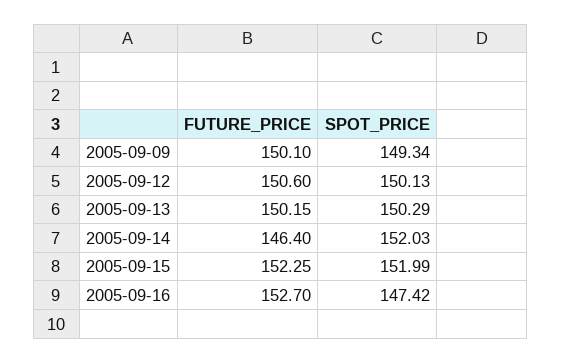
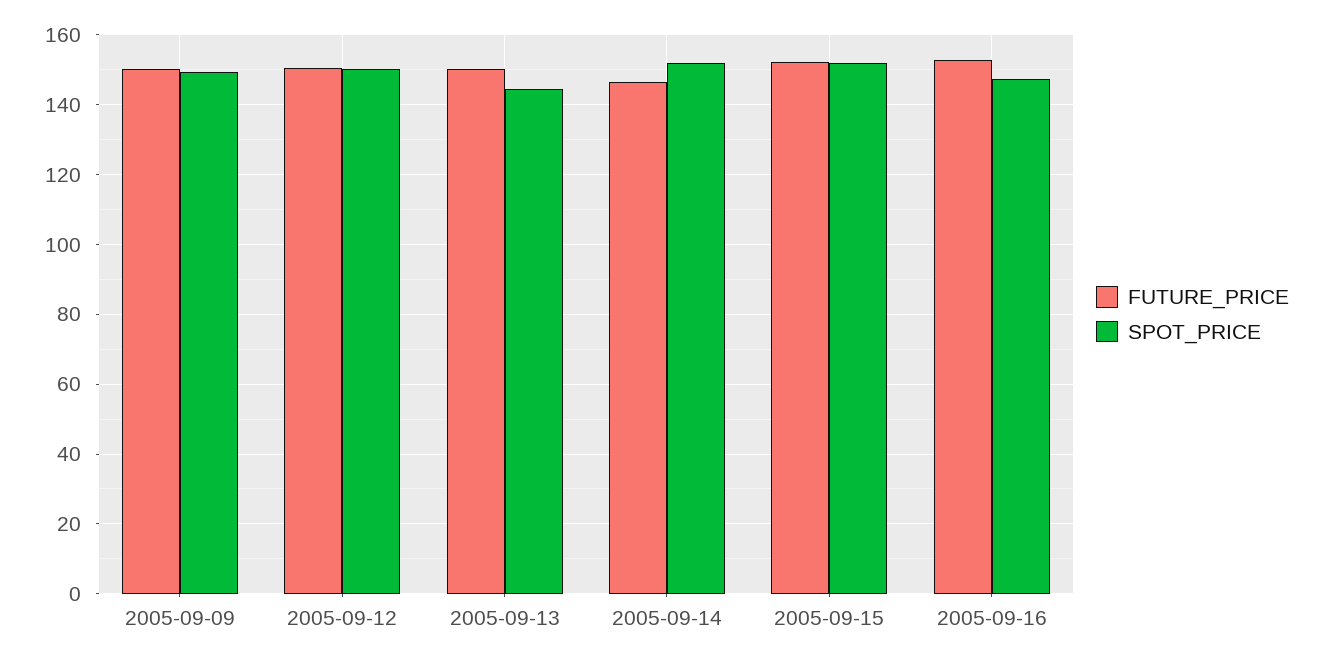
  {
    "FUTURE_PRICE": {
      "2005-09-09": 150.1,
      "2005-09-12": 150.6,
      "2005-09-13": 150.15,
      "2005-09-14": 146.4,
      "2005-09-15": 152.25,
      "2005-09-16": 152.7
    },
    "SPOT_PRICE": {
      "2005-09-09": 149.34,
      "2005-09-12": 150.13,
-     "2005-09-13": 150.29,
+     "2005-09-13": 144,
      "2005-09-14": 152.03,
      "2005-09-15": 151.99,
      "2005-09-16": 147.42
    }
  }

